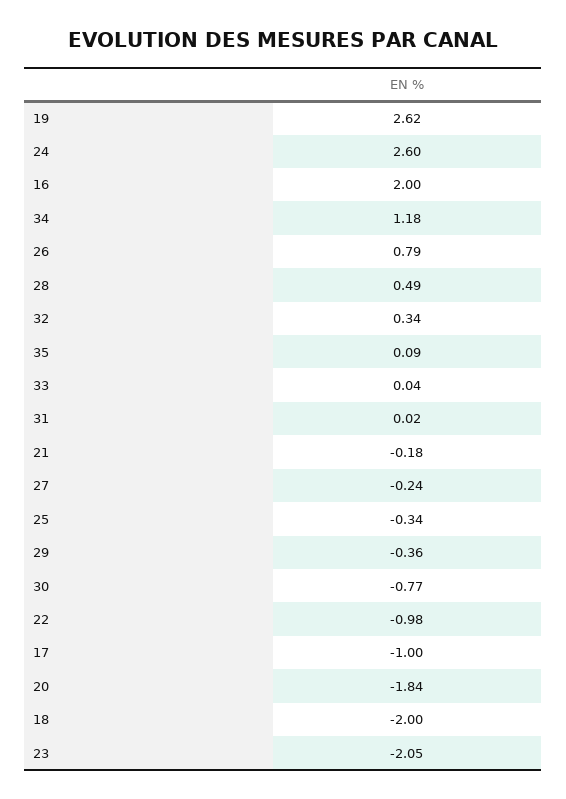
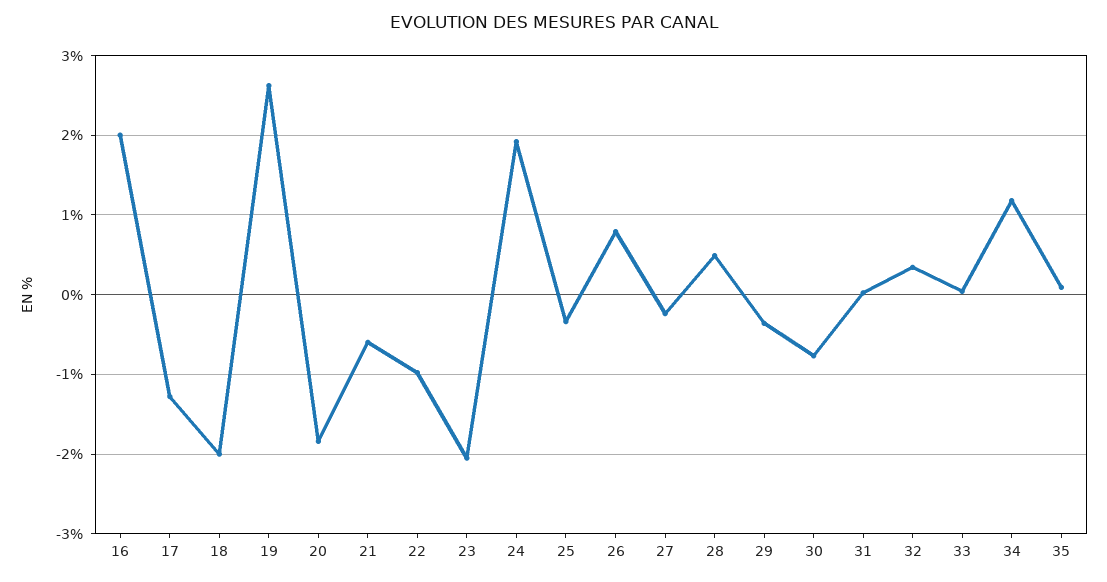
  {
    "19": 2.62,
-   "24": 2.6,
+   "24": 1.9,
    "16": 2,
    "34": 1.18,
    "26": 0.79,
    "28": 0.49,
    "32": 0.34,
    "35": 0.09,
    "33": 0.04,
    "31": 0.02,
-   "21": -0.18,
+   "21": -0.6,
    "27": -0.24,
    "25": -0.34,
    "29": -0.36,
    "30": -0.77,
    "22": -0.98,
-   "17": -1,
+   "17": -1.3,
    "20": -1.84,
    "18": -2,
    "23": -2.05
  }

